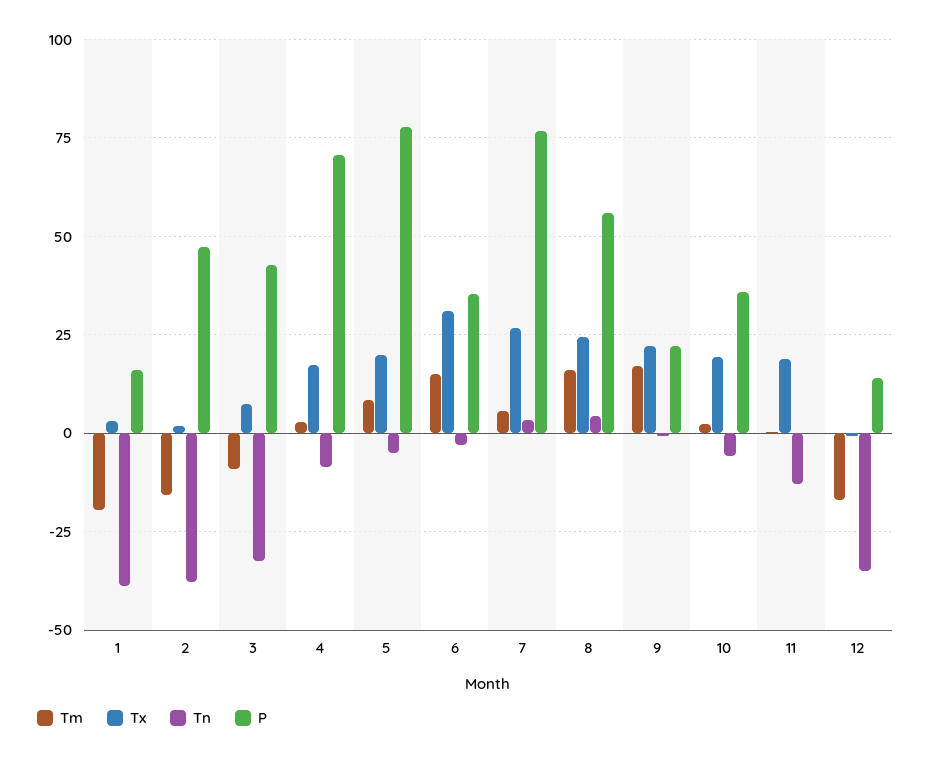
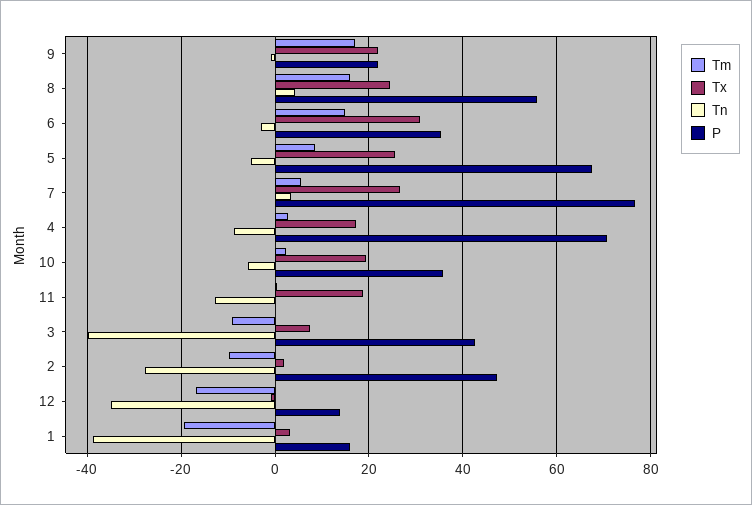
  {
    "Tm": {
      "1": -20,
-     "2": -15,
+     "2": -10,
      "3": -10,
      "4": 2,
      "5": 8,
      "6": 14,
      "7": 6,
      "8": 16,
      "9": 18,
      "10": 2,
      "11": 0,
      "12": -16
    },
    "Tx": {
      "1": 4,
      "2": 2,
      "3": 8,
      "4": 18,
-     "5": 20,
+     "5": 26,
      "6": 30,
      "7": 26,
      "8": 24,
      "9": 22,
      "10": 20,
      "11": 18,
      "12": 0
    },
    "Tn": {
      "1": -38,
-     "2": -37.5,
+     "2": -28,
-     "3": -32.5,
+     "3": -40,
      "4": -8,
      "5": -6,
      "6": -2,
      "7": 4,
      "8": 4,
      "9": 0,
      "10": -6,
      "11": -12,
      "12": -34
    },
    "P": {
      "1": 16,
      "2": 48,
      "3": 42,
      "4": 70,
-     "5": 77.5,
+     "5": 68,
      "6": 36,
      "7": 76,
      "8": 56,
      "9": 22,
      "10": 36,
      "11": 0,
      "12": 14
    }
  }

